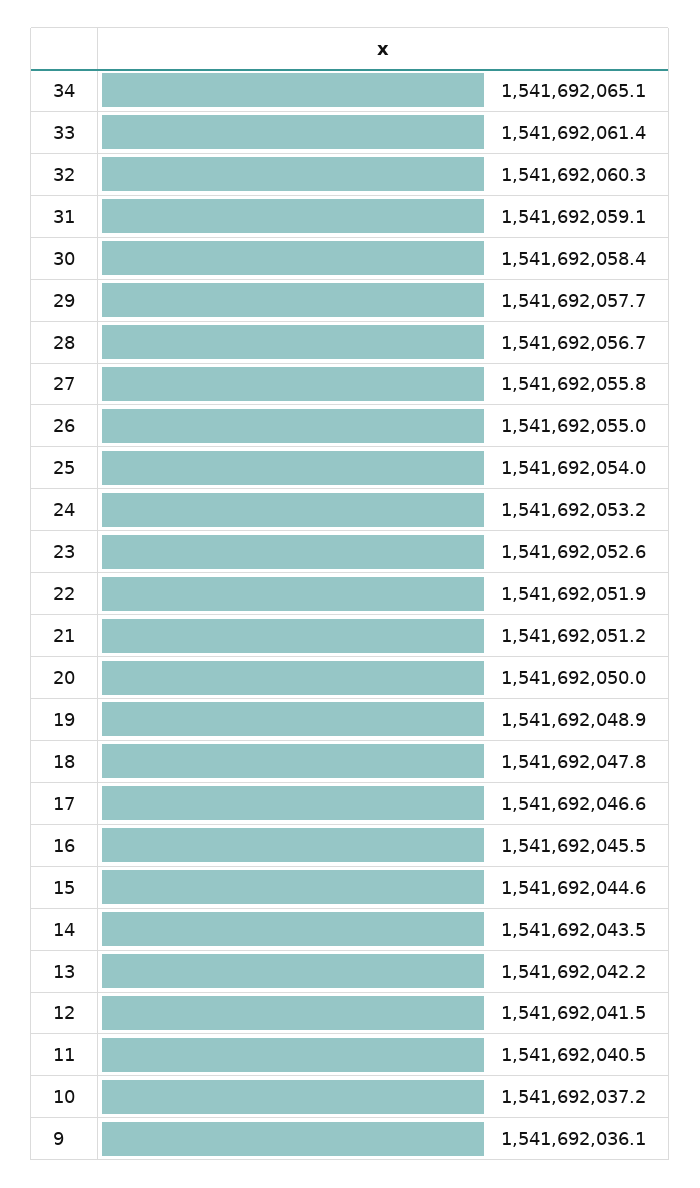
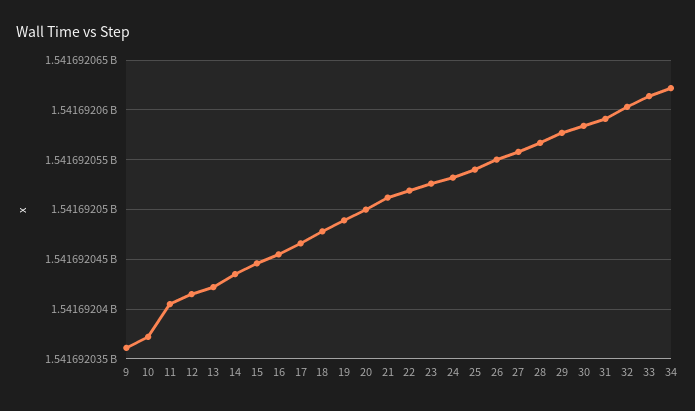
  {
-   "34": 1541692065.1,
+   "34": 1541692062,
    "33": 1541692061.4,
    "32": 1541692060.3,
    "31": 1541692059.1,
    "30": 1541692058.4,
    "29": 1541692057.7,
    "28": 1541692056.7,
    "27": 1541692055.8,
    "26": 1541692055,
    "25": 1541692054,
    "24": 1541692053.2,
    "23": 1541692052.6,
    "22": 1541692051.9,
    "21": 1541692051.2,
    "20": 1541692050,
    "19": 1541692048.9,
    "18": 1541692047.8,
    "17": 1541692046.6,
    "16": 1541692045.5,
    "15": 1541692044.6,
    "14": 1541692043.5,
    "13": 1541692042.2,
    "12": 1541692041.5,
    "11": 1541692040.5,
    "10": 1541692037.2,
    "9": 1541692036.1
  }

